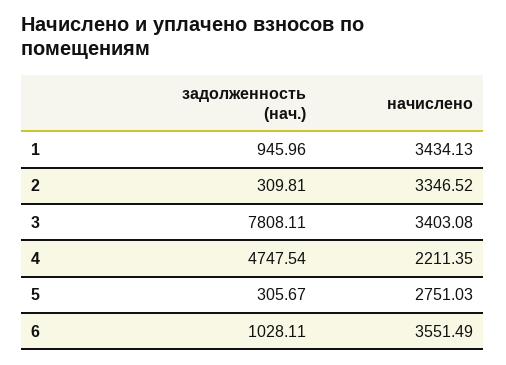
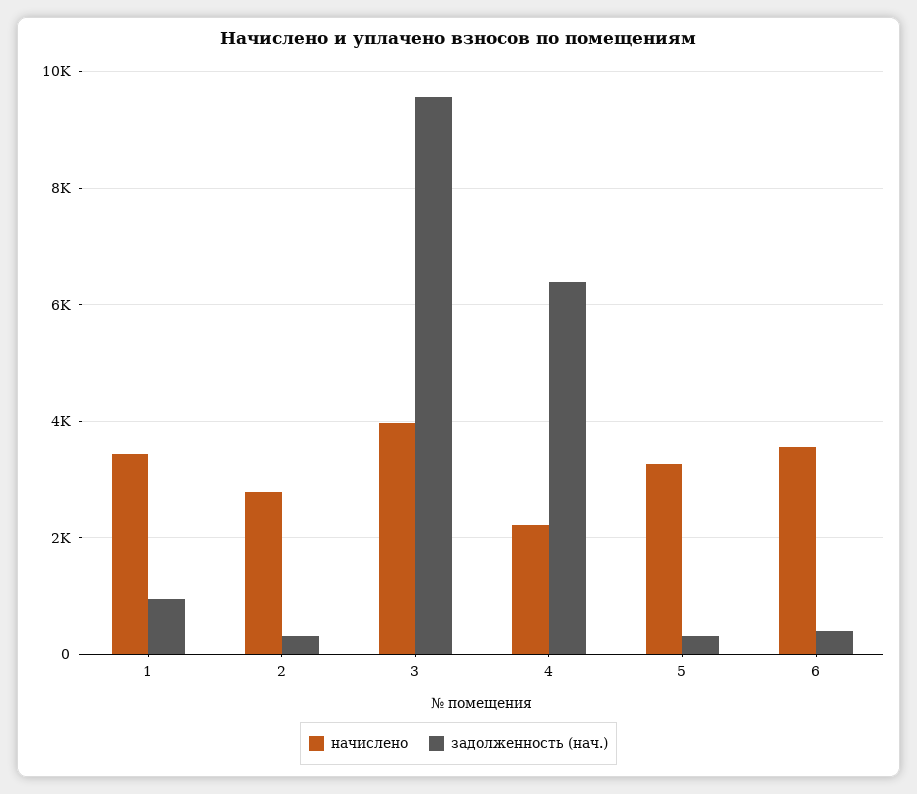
  {
    "задолженность (нач.)": {
      "1": 945.96,
      "2": 309.81,
-     "3": 7808.11,
+     "3": 9600,
-     "4": 4747.54,
+     "4": 6400,
      "5": 305.67,
-     "6": 1028.11
+     "6": 400
    },
    "начислено": {
      "1": 3434.13,
-     "2": 3346.52,
+     "2": 2800,
-     "3": 3403.08,
+     "3": 4000,
      "4": 2211.35,
-     "5": 2751.03,
+     "5": 3200,
      "6": 3551.49
    }
  }

